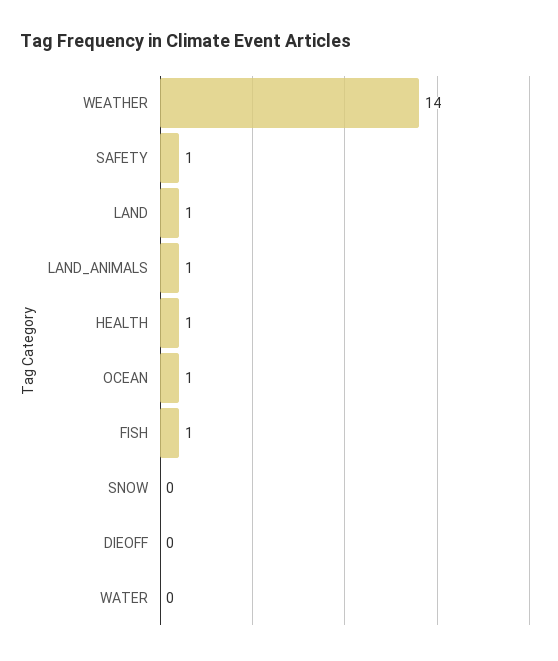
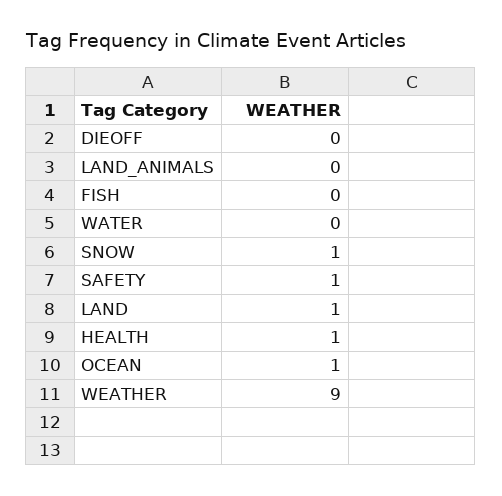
  {
-   "WEATHER": 14,
+   "WEATHER": 9,
    "SAFETY": 1,
    "LAND": 1,
-   "LAND_ANIMALS": 1,
+   "LAND_ANIMALS": 0,
    "HEALTH": 1,
    "OCEAN": 1,
-   "FISH": 1,
+   "FISH": 0,
-   "SNOW": 0,
+   "SNOW": 1,
    "DIEOFF": 0,
    "WATER": 0
  }

